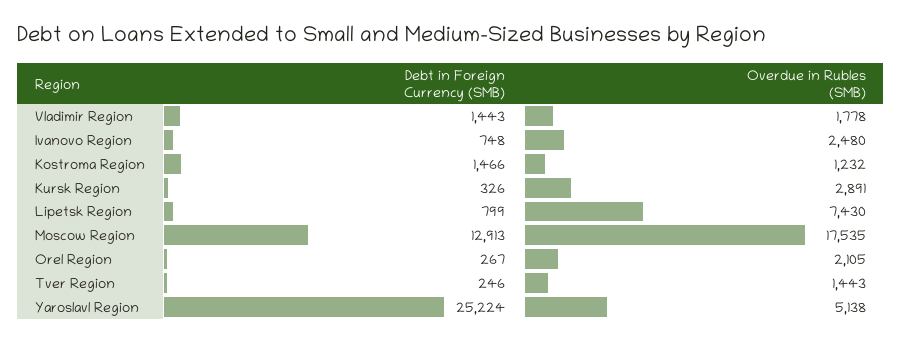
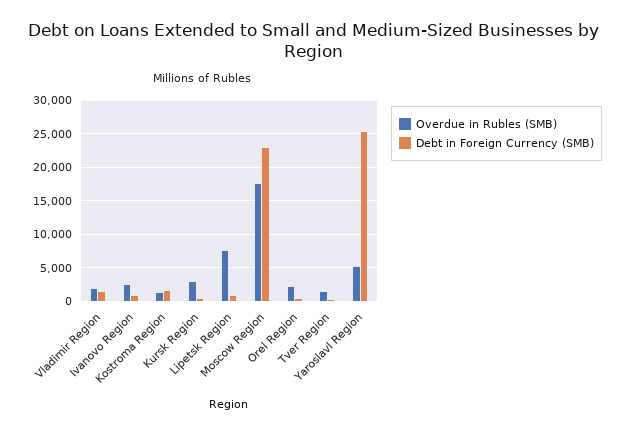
  {
    "Debt in Foreign Currency (SMB)": {
      "Vladimir Region": 1443,
      "Ivanovo Region": 748,
      "Kostroma Region": 1466,
      "Kursk Region": 326,
      "Lipetsk Region": 799,
-     "Moscow Region": 12913,
+     "Moscow Region": 23000,
      "Orel Region": 267,
      "Tver Region": 246,
      "Yaroslavl Region": 25224
    },
    "Overdue in Rubles (SMB)": {
      "Vladimir Region": 1778,
      "Ivanovo Region": 2480,
      "Kostroma Region": 1232,
      "Kursk Region": 2891,
      "Lipetsk Region": 7430,
      "Moscow Region": 17535,
      "Orel Region": 2105,
      "Tver Region": 1443,
      "Yaroslavl Region": 5138
    }
  }

